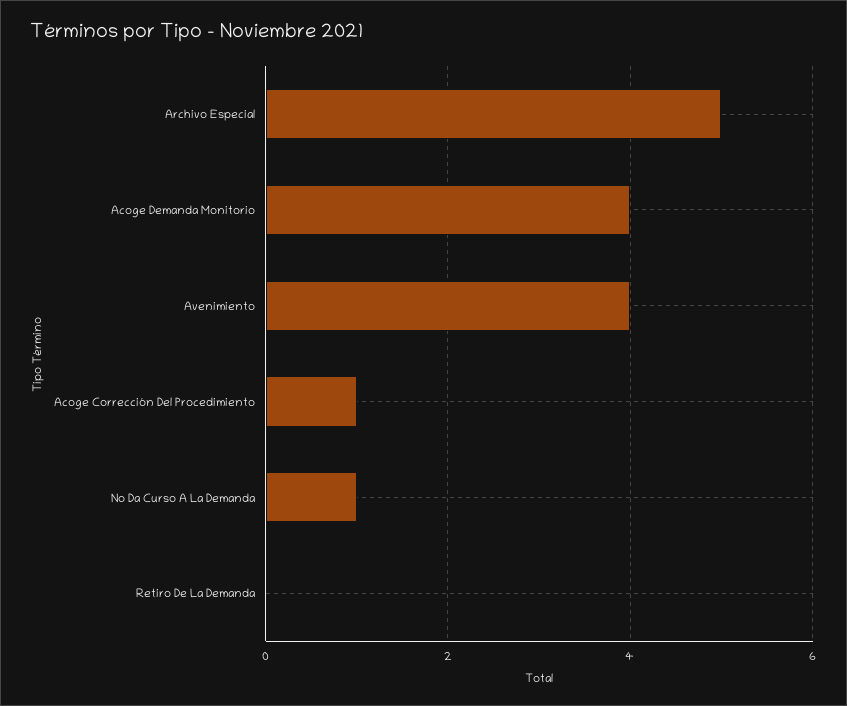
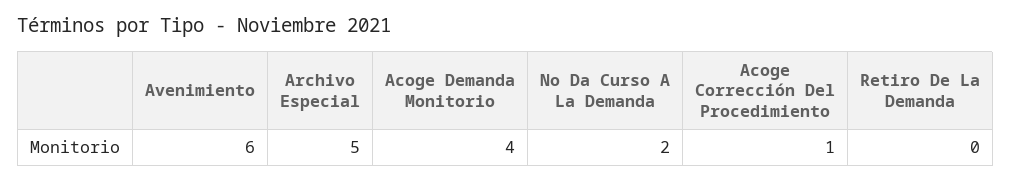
  {
    "Archivo Especial": 5,
    "Acoge Demanda Monitorio": 4,
-   "Avenimiento": 4,
+   "Avenimiento": 6,
    "Acoge Corrección Del Procedimiento": 1,
-   "No Da Curso A La Demanda": 1,
+   "No Da Curso A La Demanda": 2,
    "Retiro De La Demanda": 0
  }

